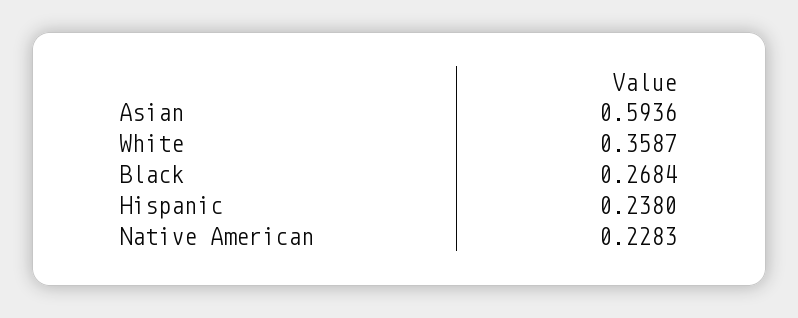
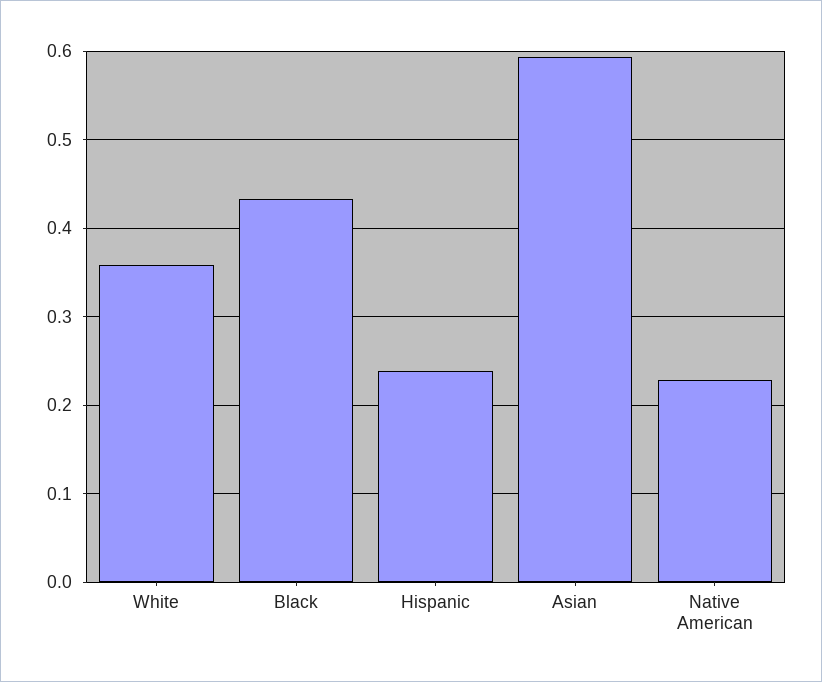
  {
    "Asian": 0.5936,
    "White": 0.3587,
-   "Black": 0.2684,
+   "Black": 0.43,
    "Hispanic": 0.238,
    "Native American": 0.2283
  }

